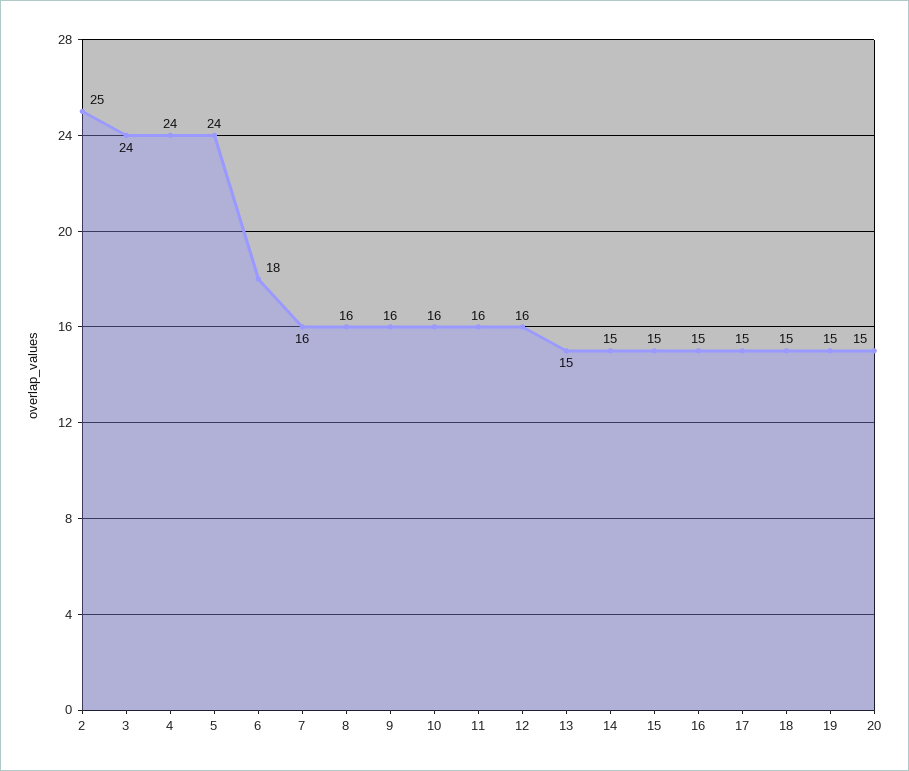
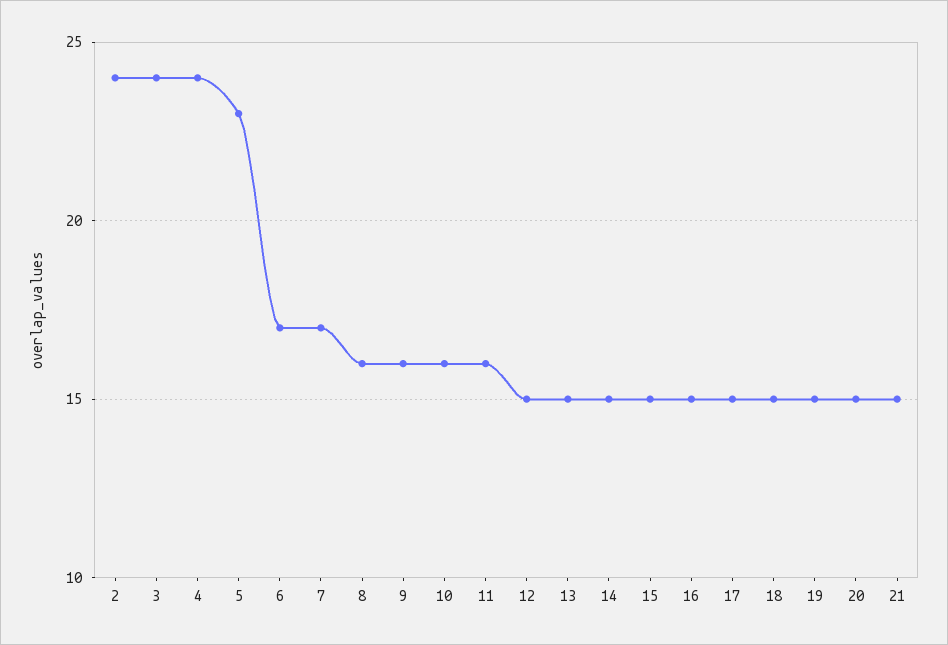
  {
-   "2": 25,
+   "2": 24,
    "3": 24,
    "4": 24,
-   "5": 24,
+   "5": 23,
-   "6": 18,
+   "6": 17,
-   "7": 16,
+   "7": 17,
    "8": 16,
    "9": 16,
    "10": 16,
    "11": 16,
-   "12": 16,
+   "12": 15,
    "13": 15,
    "14": 15,
    "15": 15,
    "16": 15,
    "17": 15,
    "18": 15,
    "19": 15,
-   "20": 15
+   "20": 15,
+   "21": 15
  }

